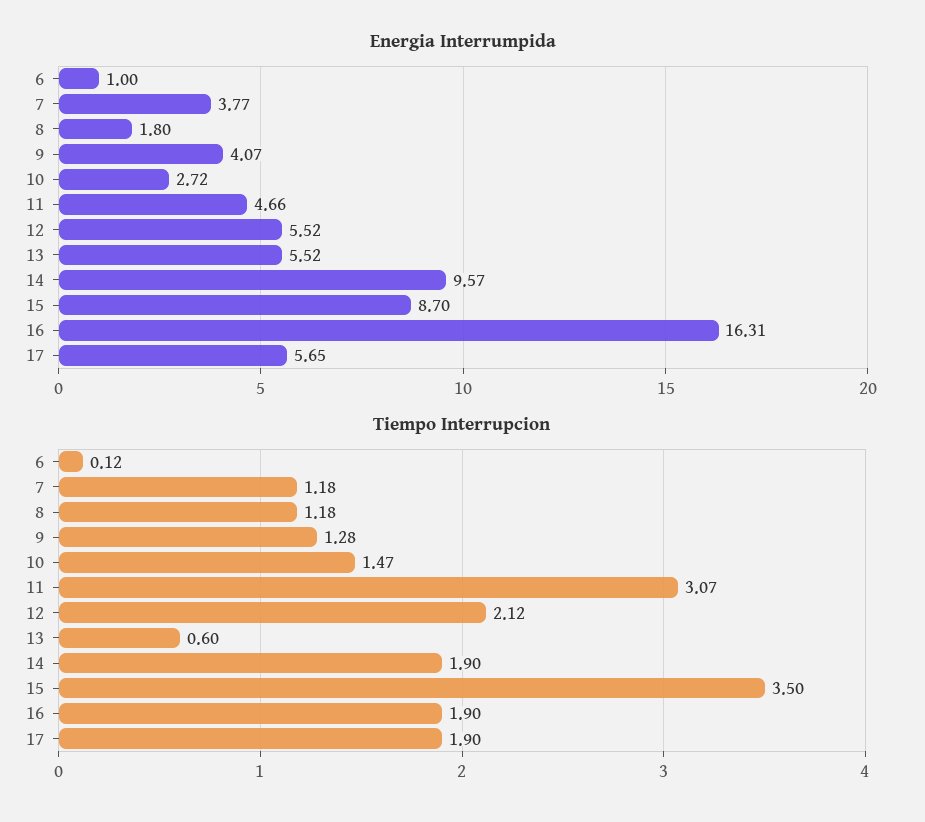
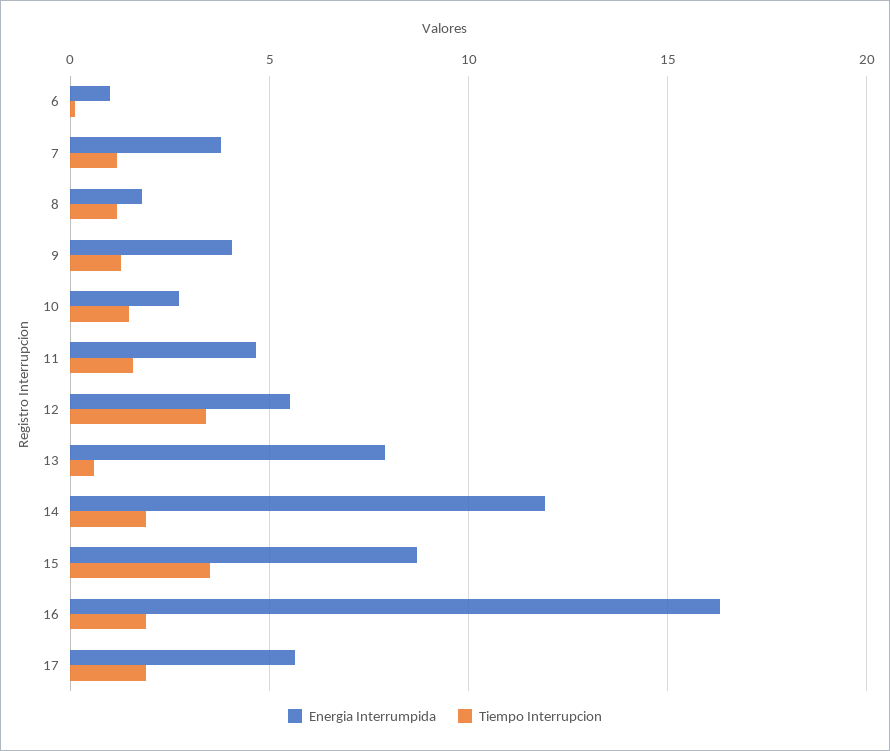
  {
    "Energia Interrumpida": {
      "6": 1,
      "7": 3.77,
      "8": 1.8,
      "9": 4.07,
      "10": 2.72,
      "11": 4.66,
      "12": 5.52,
-     "13": 5.52,
+     "13": 8,
-     "14": 9.57,
+     "14": 12,
      "15": 8.7,
      "16": 16.31,
      "17": 5.65
    },
    "Tiempo Interrupcion": {
      "6": 0.12,
      "7": 1.18,
      "8": 1.18,
      "9": 1.28,
      "10": 1.47,
-     "11": 3.07,
+     "11": 1.5,
-     "12": 2.12,
+     "12": 3.5,
      "13": 0.6,
      "14": 1.9,
      "15": 3.5,
      "16": 1.9,
      "17": 1.9
    }
  }

